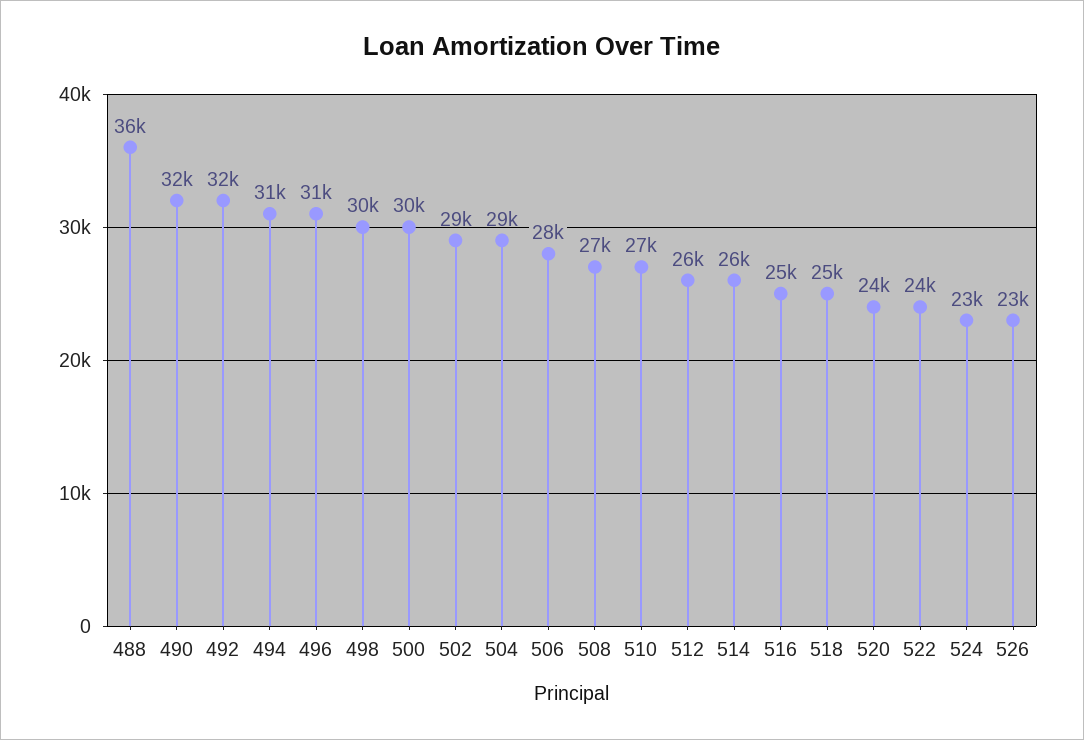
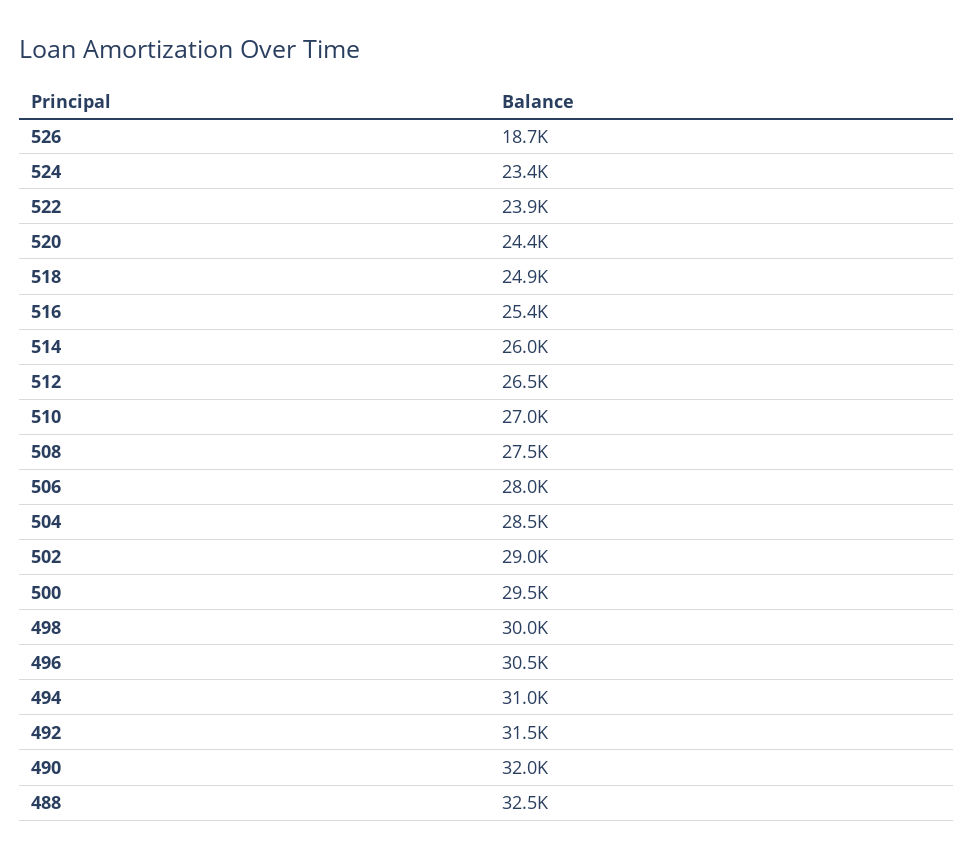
  {
-   "488": 36000,
+   "488": 32500,
    "490": 32000,
    "492": 31500,
    "494": 31000,
    "496": 30500,
    "498": 30000,
    "500": 29500,
    "502": 29000,
    "504": 28500,
    "506": 28000,
    "508": 27500,
    "510": 27000,
    "512": 26500,
    "514": 26000,
    "516": 25400,
    "518": 24900,
    "520": 24400,
    "522": 23900,
    "524": 23400,
-   "526": 23000
+   "526": 18700
  }

